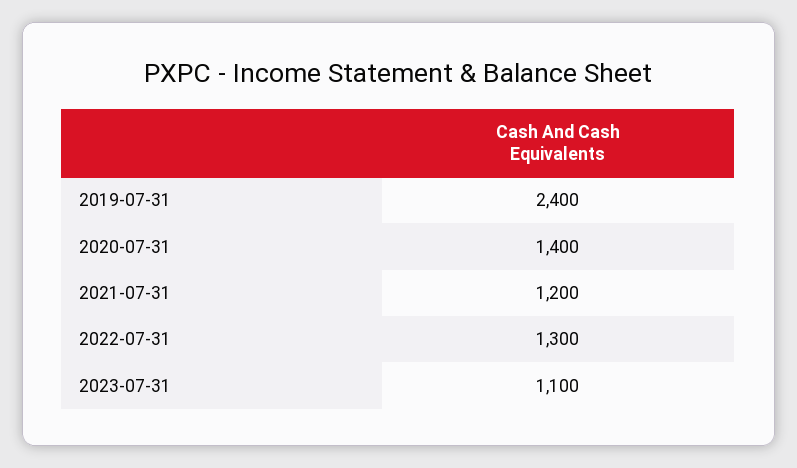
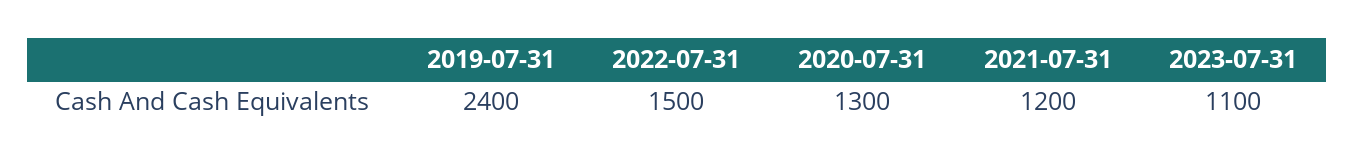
  {
    "2019-07-31": 2400,
-   "2020-07-31": 1400,
+   "2020-07-31": 1300,
    "2021-07-31": 1200,
-   "2022-07-31": 1300,
+   "2022-07-31": 1500,
    "2023-07-31": 1100
  }

